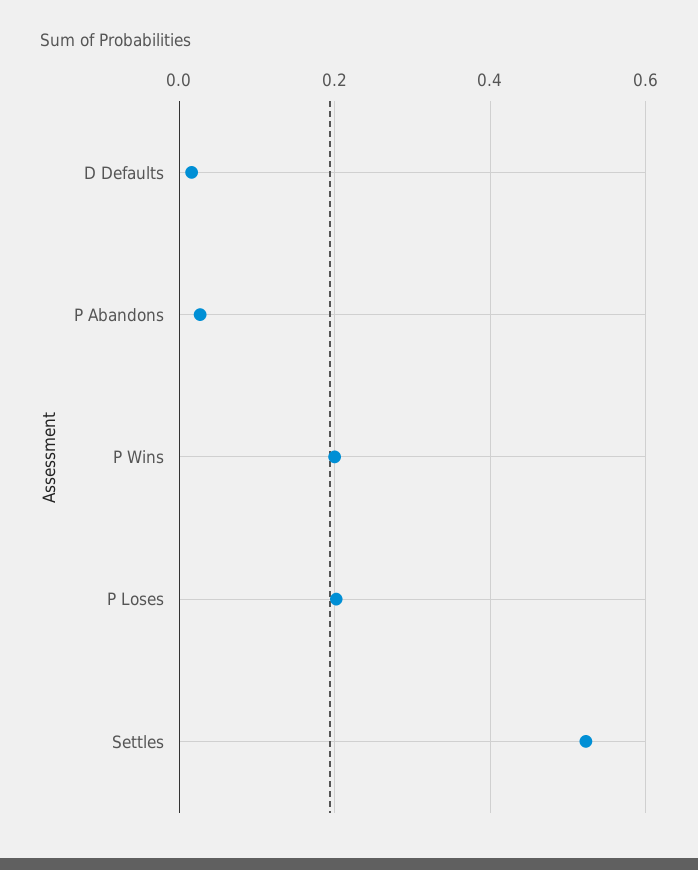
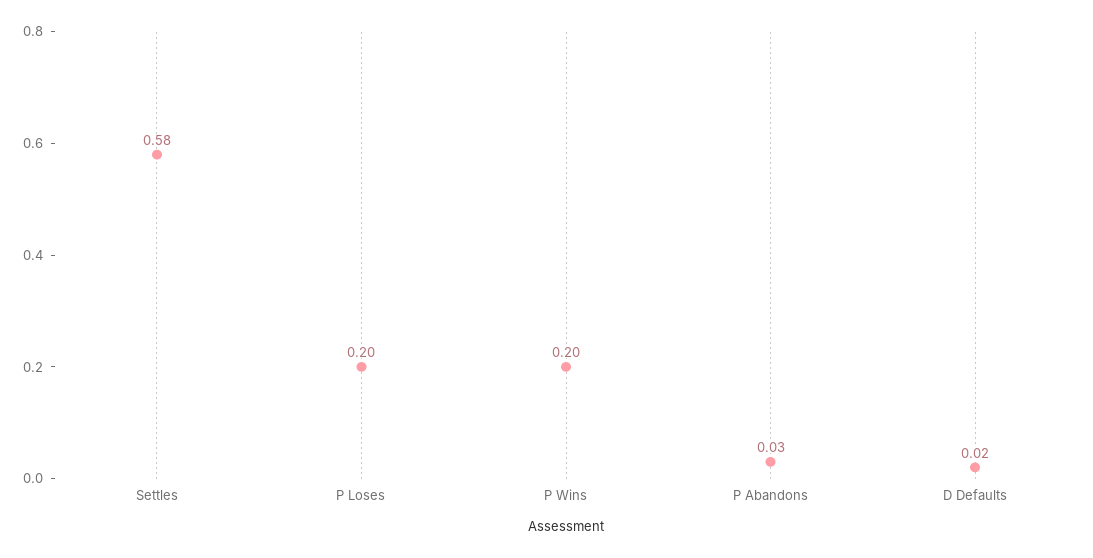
  {
    "D Defaults": 0.02,
    "P Abandons": 0.03,
    "P Wins": 0.2,
    "P Loses": 0.2,
-   "Settles": 0.52
+   "Settles": 0.58
  }

